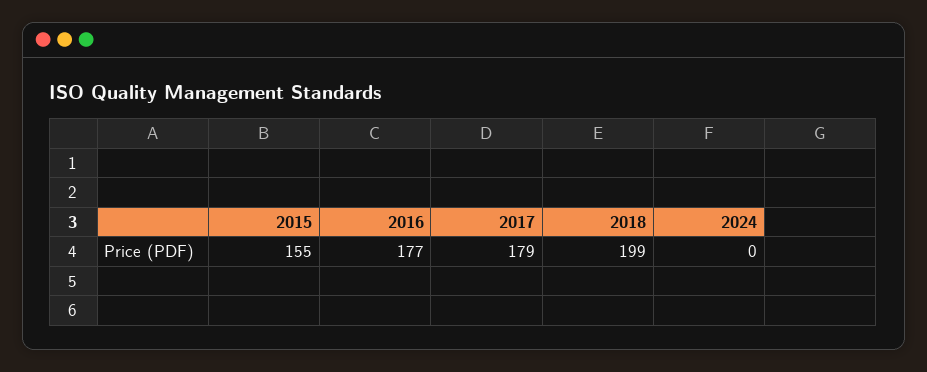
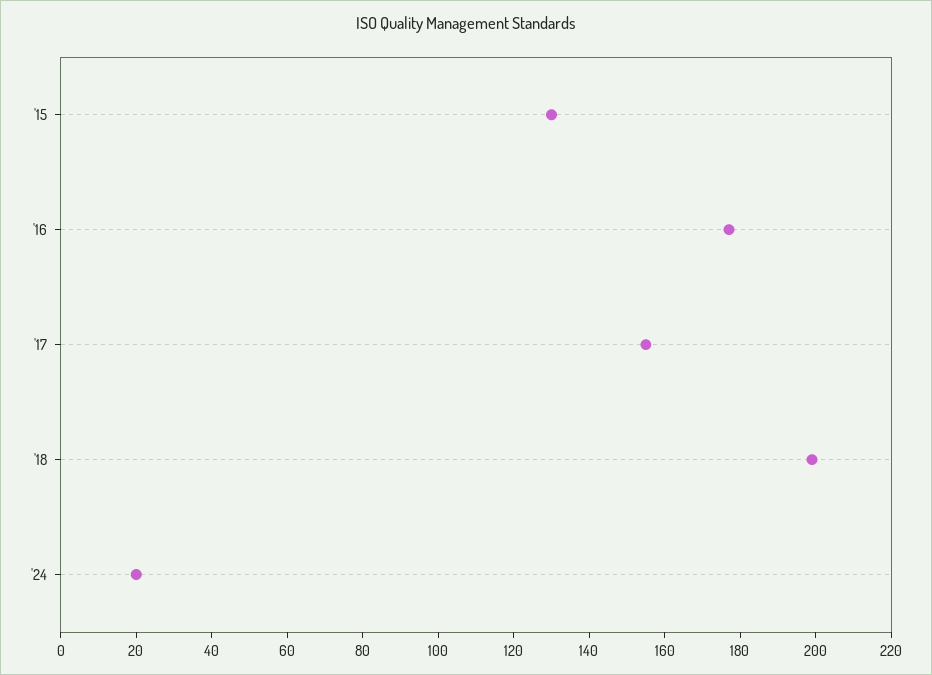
  {
-   "2015": 155,
+   "2015": 130,
    "2016": 177,
-   "2017": 179,
+   "2017": 155,
    "2018": 199,
-   "2024": 0
+   "2024": 20
  }

